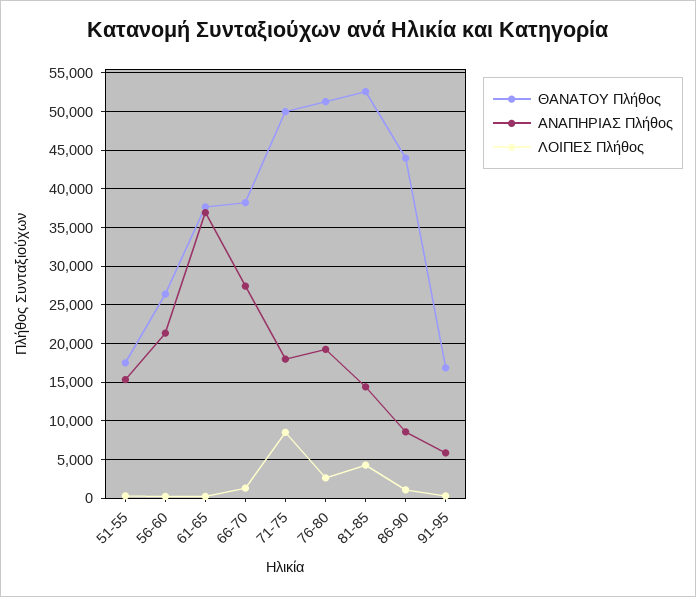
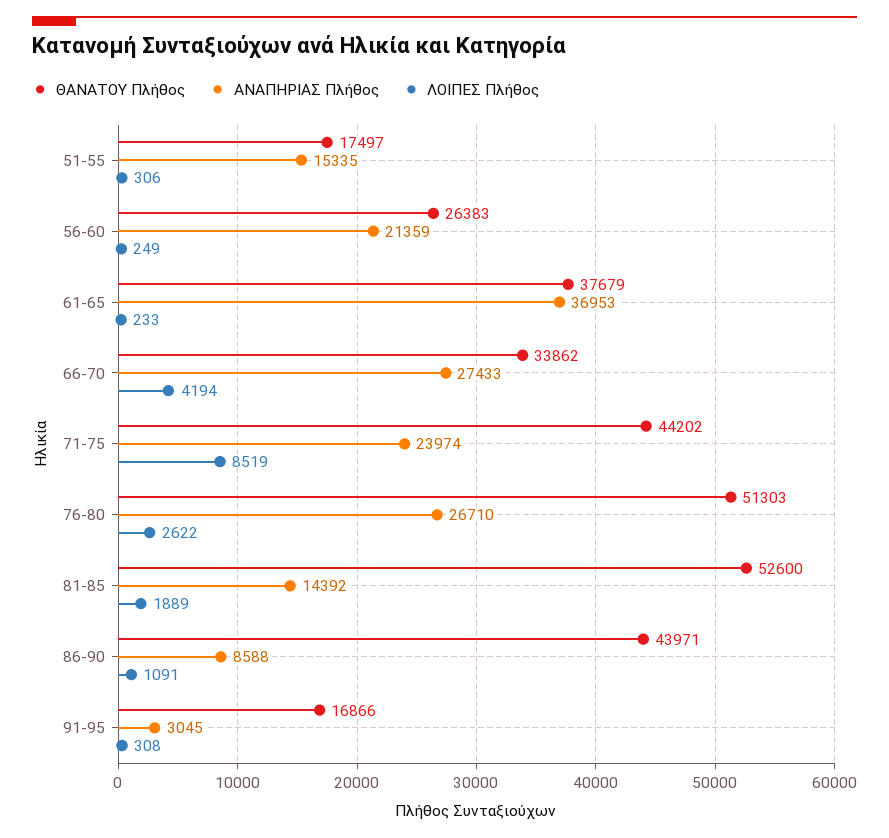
  {
    "ΘΑΝΑΤΟΥ Πλήθος": {
      "51-55": 17497,
      "56-60": 26383,
      "61-65": 37679,
-     "66-70": 38000,
+     "66-70": 33862,
-     "71-75": 50000,
+     "71-75": 44202,
      "76-80": 51303,
      "81-85": 52600,
      "86-90": 43971,
      "91-95": 16866
    },
    "ΑΝΑΠΗΡΙΑΣ Πλήθος": {
      "51-55": 15335,
      "56-60": 21359,
      "61-65": 36953,
      "66-70": 27433,
-     "71-75": 18000,
+     "71-75": 23974,
-     "76-80": 19000,
+     "76-80": 26710,
      "81-85": 14392,
      "86-90": 8588,
-     "91-95": 6000
+     "91-95": 3045
    },
    "ΛΟΙΠΕΣ Πλήθος": {
      "51-55": 306,
      "56-60": 249,
      "61-65": 233,
-     "66-70": 1000,
+     "66-70": 4194,
      "71-75": 8519,
      "76-80": 2622,
-     "81-85": 4000,
+     "81-85": 1889,
      "86-90": 1091,
      "91-95": 308
    }
  }

